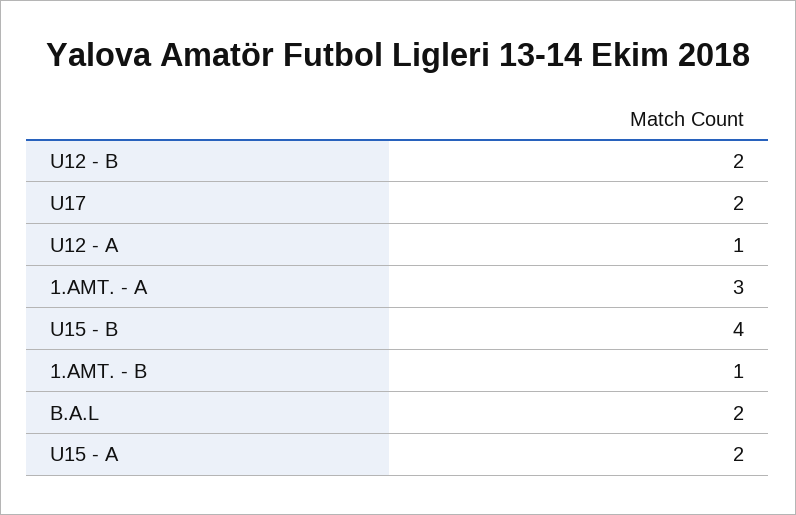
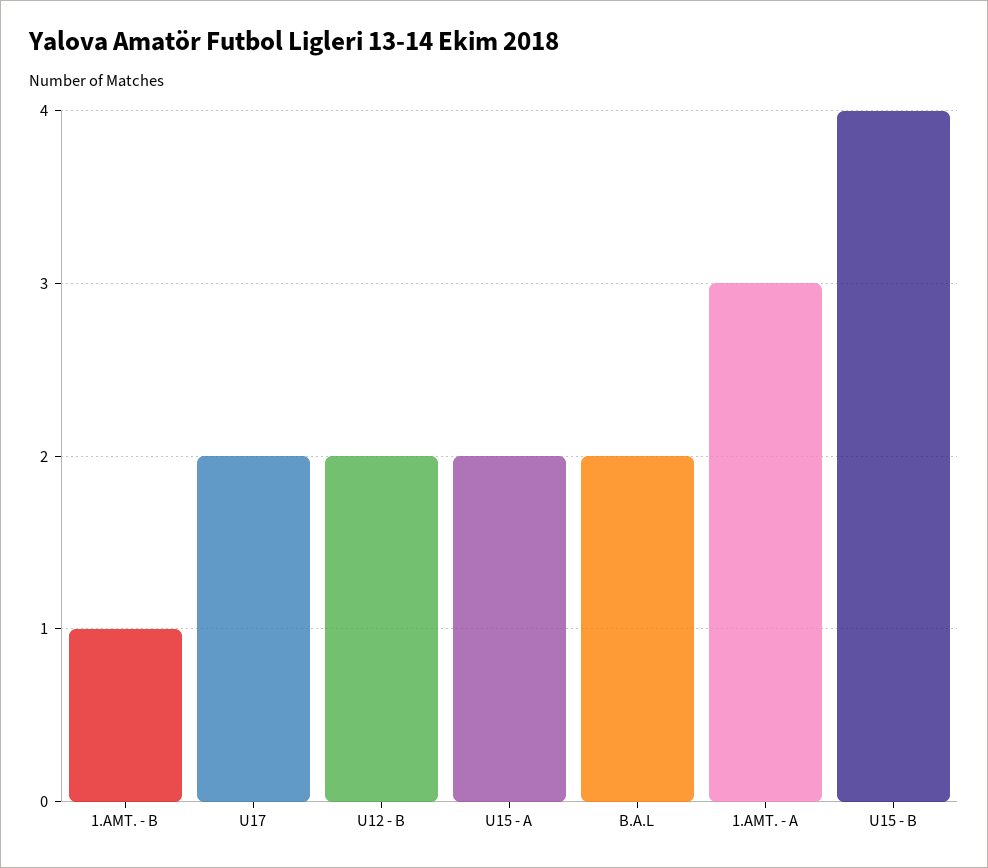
  {
    "U12 - B": 2,
    "U17": 2,
-   "U12 - A": 1,
    "1.AMT. - A": 3,
    "U15 - B": 4,
    "1.AMT. - B": 1,
    "B.A.L": 2,
    "U15 - A": 2
  }

